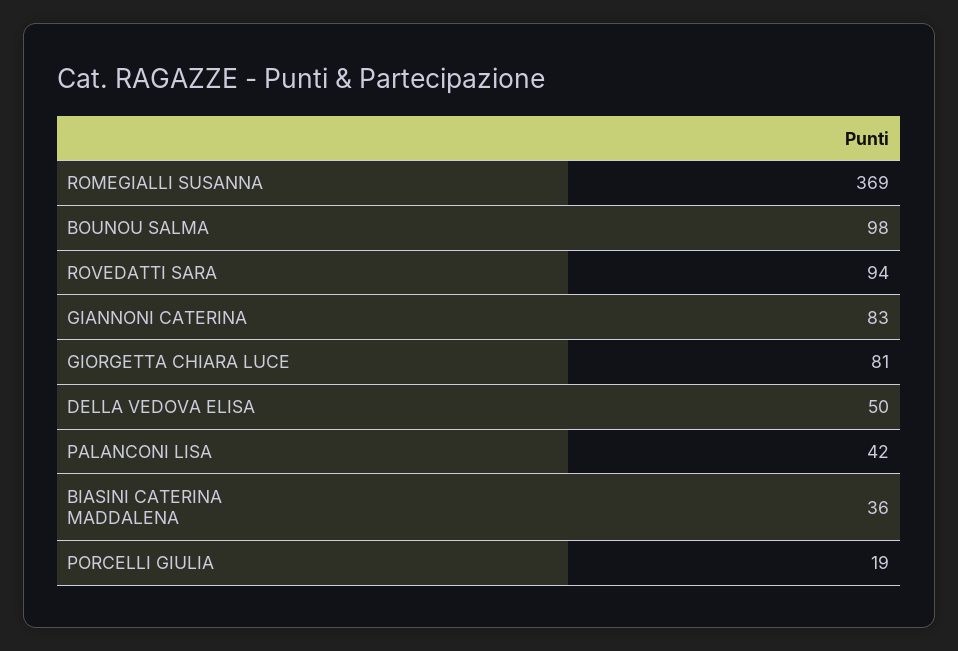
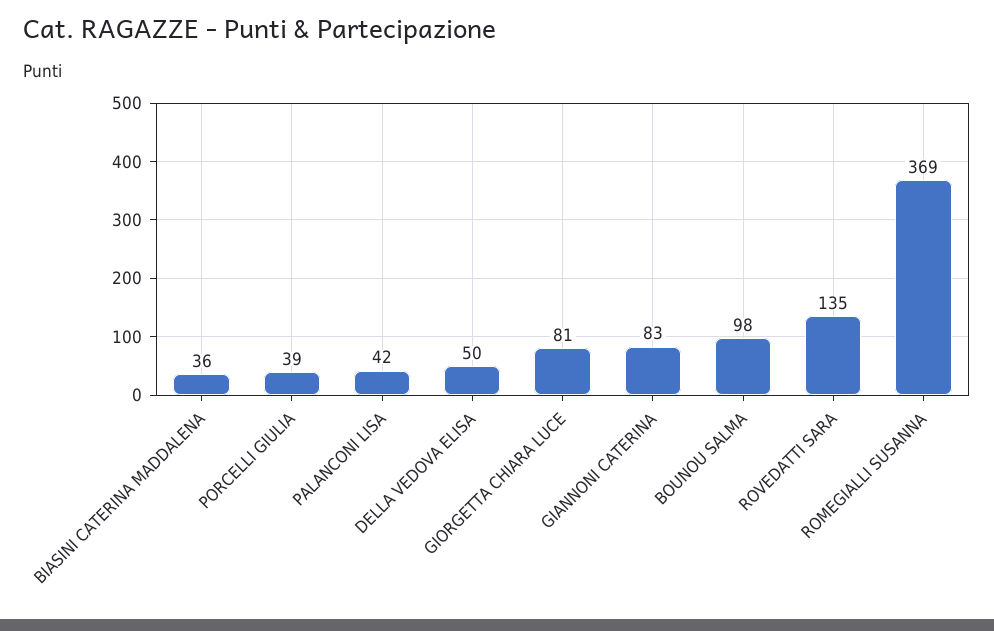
  {
    "ROMEGIALLI SUSANNA": 369,
    "BOUNOU SALMA": 98,
-   "ROVEDATTI SARA": 94,
+   "ROVEDATTI SARA": 135,
    "GIANNONI CATERINA": 83,
    "GIORGETTA CHIARA LUCE": 81,
    "DELLA VEDOVA ELISA": 50,
    "PALANCONI LISA": 42,
    "BIASINI CATERINA MADDALENA": 36,
-   "PORCELLI GIULIA": 19
+   "PORCELLI GIULIA": 39
  }

